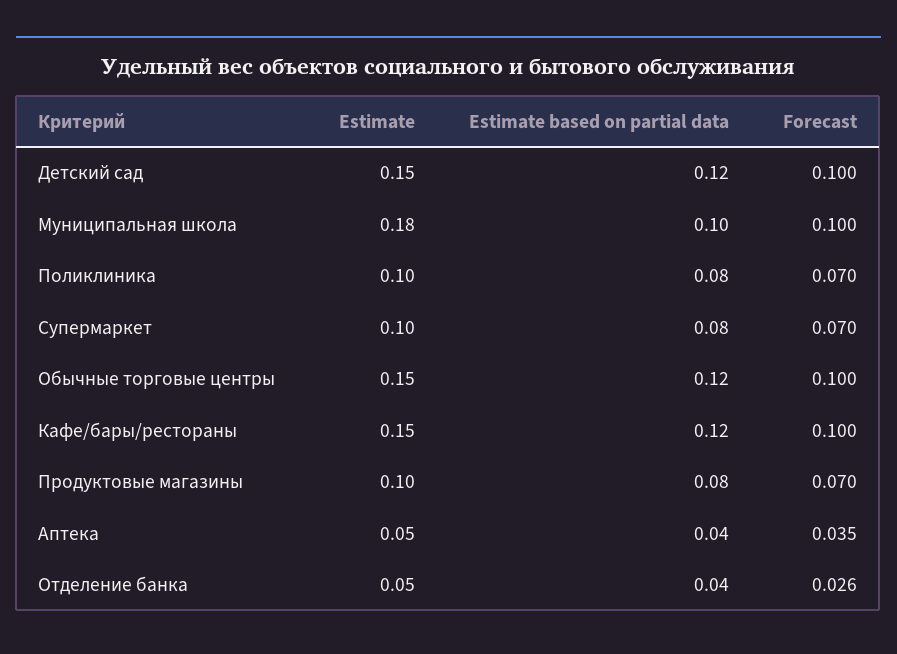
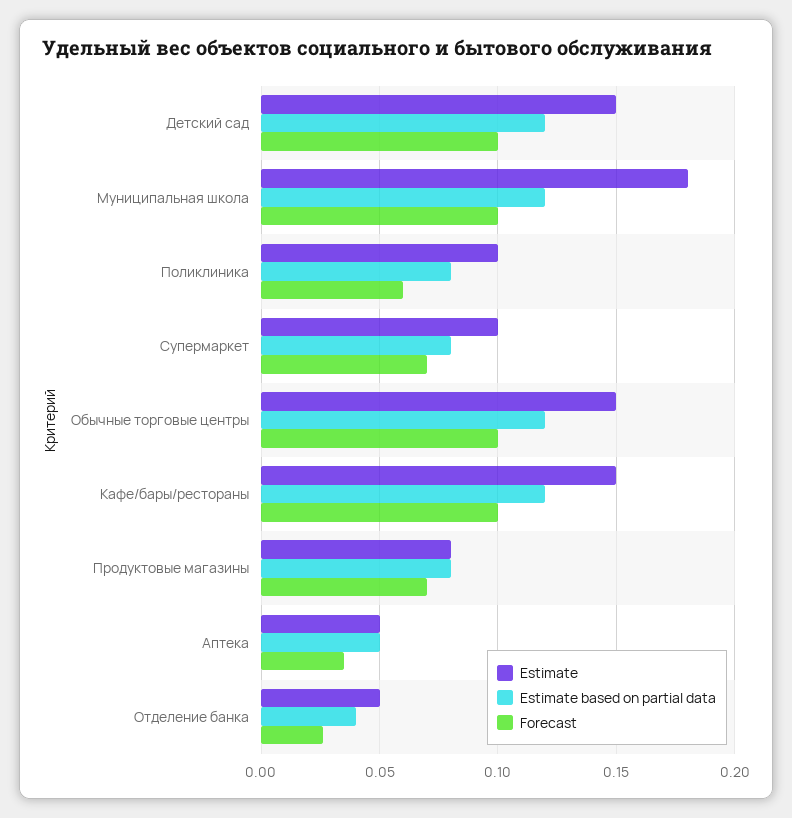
  {
    "Estimate": {
      "Детский сад": 0.15,
      "Муниципальная школа": 0.18,
      "Поликлиника": 0.1,
      "Супермаркет": 0.1,
      "Обычные торговые центры": 0.15,
      "Кафе/бары/рестораны": 0.15,
-     "Продуктовые магазины": 0.1,
+     "Продуктовые магазины": 0.08,
      "Аптека": 0.05,
      "Отделение банка": 0.05
    },
    "Estimate based on partial data": {
      "Детский сад": 0.12,
-     "Муниципальная школа": 0.1,
+     "Муниципальная школа": 0.12,
      "Поликлиника": 0.08,
      "Супермаркет": 0.08,
      "Обычные торговые центры": 0.12,
      "Кафе/бары/рестораны": 0.12,
      "Продуктовые магазины": 0.08,
-     "Аптека": 0.04,
+     "Аптека": 0.05,
      "Отделение банка": 0.04
    },
    "Forecast": {
      "Детский сад": 0.1,
      "Муниципальная школа": 0.1,
-     "Поликлиника": 0.07,
+     "Поликлиника": 0.06,
      "Супермаркет": 0.07,
      "Обычные торговые центры": 0.1,
      "Кафе/бары/рестораны": 0.1,
      "Продуктовые магазины": 0.07,
      "Аптека": 0.035,
      "Отделение банка": 0.026
    }
  }

